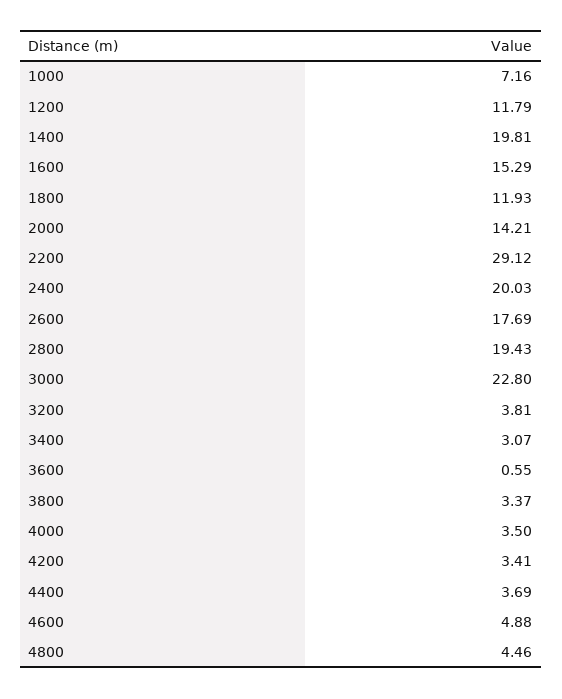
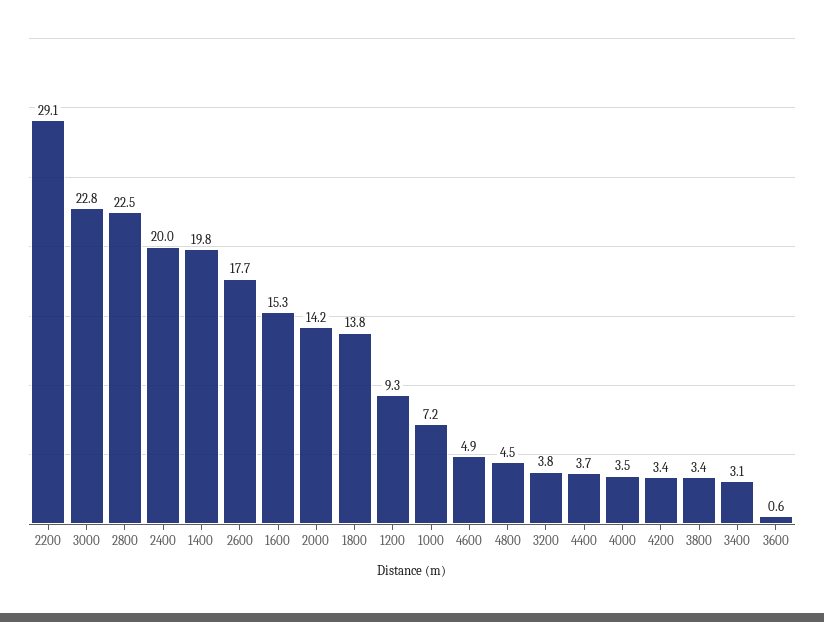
  {
    "1000": 7.16,
-   "1200": 11.79,
+   "1200": 9.3,
    "1400": 19.81,
    "1600": 15.29,
-   "1800": 11.93,
+   "1800": 13.8,
    "2000": 14.21,
    "2200": 29.12,
    "2400": 20.03,
    "2600": 17.69,
-   "2800": 19.43,
+   "2800": 22.5,
    "3000": 22.8,
    "3200": 3.81,
    "3400": 3.07,
    "3600": 0.55,
    "3800": 3.37,
    "4000": 3.5,
    "4200": 3.41,
    "4400": 3.69,
    "4600": 4.88,
    "4800": 4.46
  }

